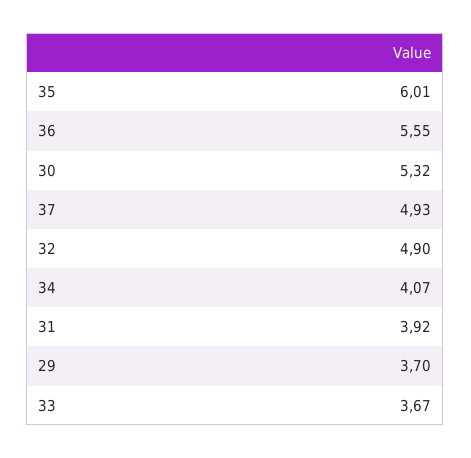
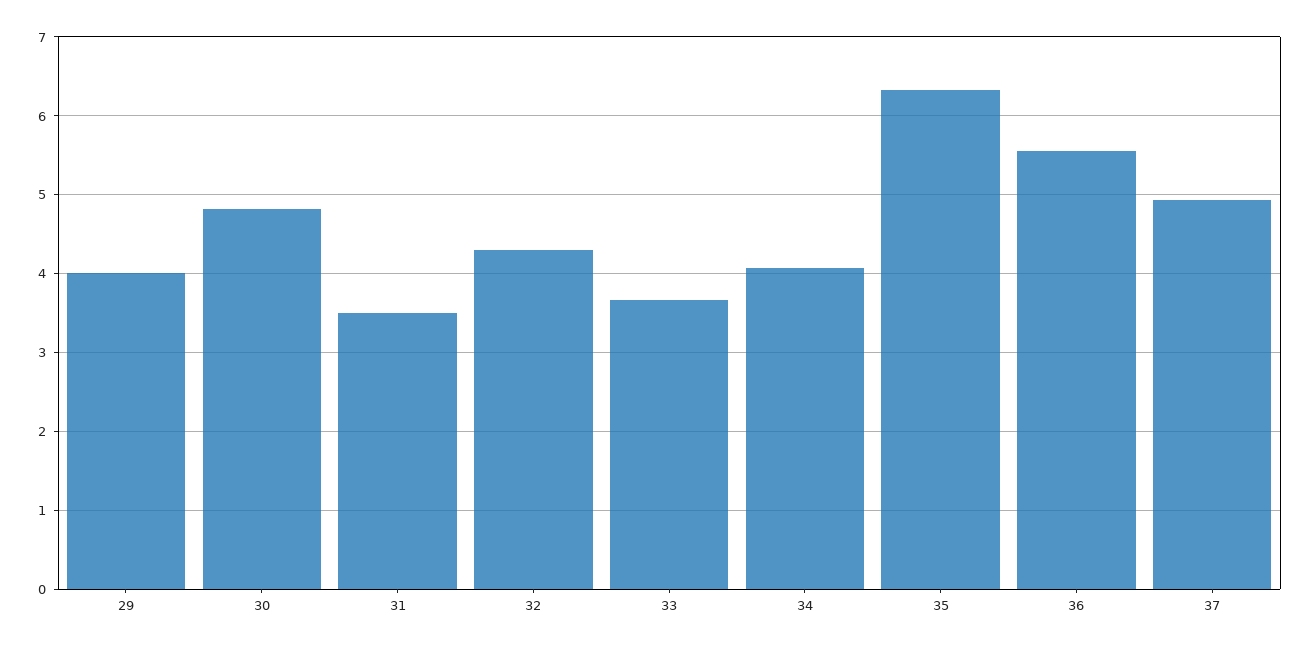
  {
-   "35": 6.01,
+   "35": 6.3,
    "36": 5.55,
-   "30": 5.32,
+   "30": 4.8,
    "37": 4.93,
-   "32": 4.9,
+   "32": 4.3,
    "34": 4.07,
-   "31": 3.92,
+   "31": 3.5,
-   "29": 3.7,
+   "29": 4,
    "33": 3.67
  }

